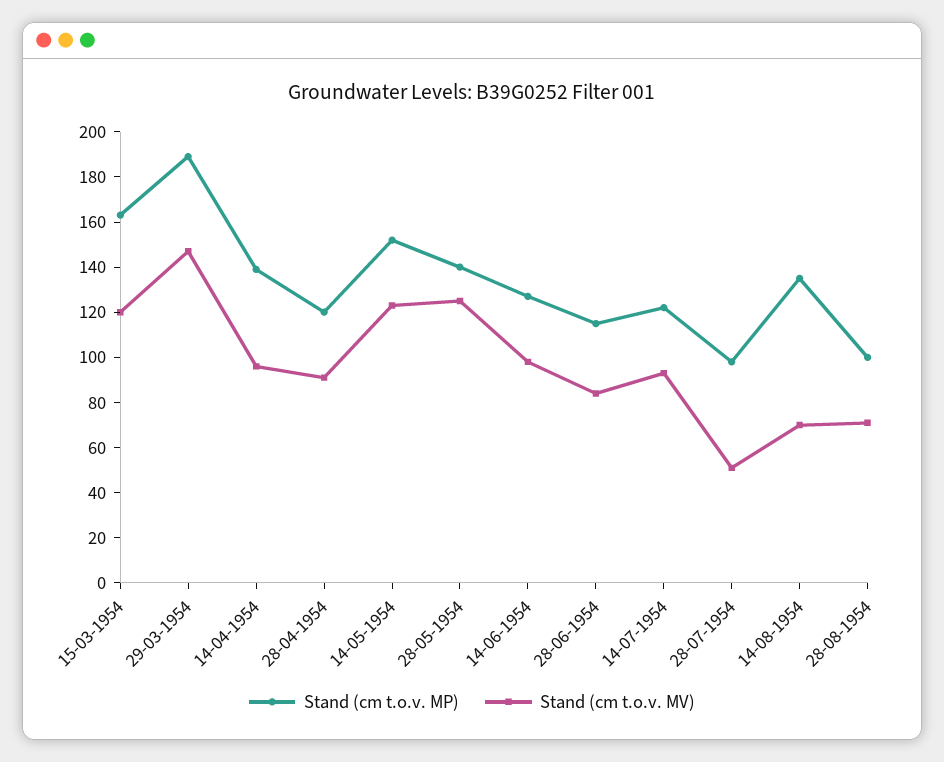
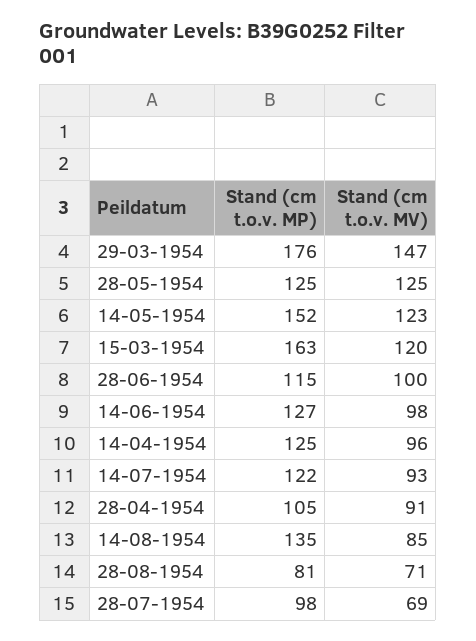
  {
    "Stand (cm t.o.v. MP)": {
      "15-03-1954": 163,
-     "29-03-1954": 190,
+     "29-03-1954": 176,
-     "14-04-1954": 140,
+     "14-04-1954": 125,
-     "28-04-1954": 120,
+     "28-04-1954": 105,
      "14-05-1954": 152,
-     "28-05-1954": 140,
+     "28-05-1954": 125,
      "14-06-1954": 127,
      "28-06-1954": 115,
      "14-07-1954": 122,
      "28-07-1954": 98,
      "14-08-1954": 135,
-     "28-08-1954": 100
+     "28-08-1954": 81
    },
    "Stand (cm t.o.v. MV)": {
      "15-03-1954": 120,
      "29-03-1954": 147,
      "14-04-1954": 96,
      "28-04-1954": 91,
      "14-05-1954": 123,
      "28-05-1954": 125,
      "14-06-1954": 98,
-     "28-06-1954": 85,
+     "28-06-1954": 100,
      "14-07-1954": 93,
-     "28-07-1954": 50,
+     "28-07-1954": 69,
-     "14-08-1954": 70,
+     "14-08-1954": 85,
      "28-08-1954": 71
    }
  }

